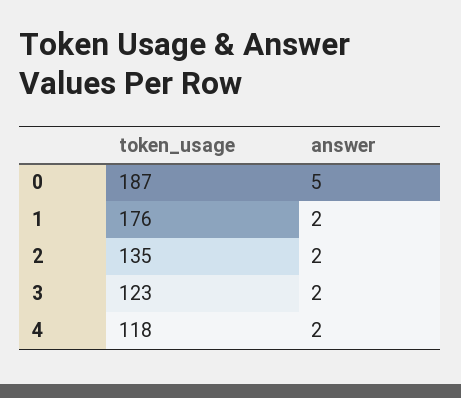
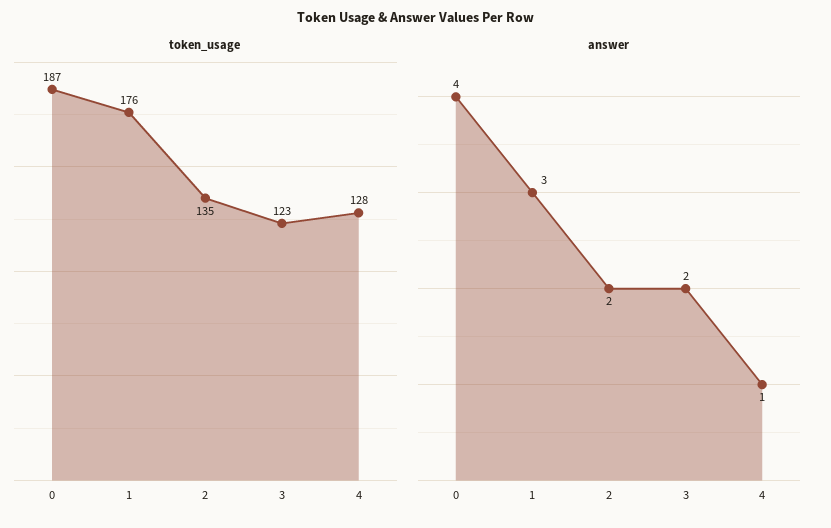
  {
    "token_usage": {
      "0": 187,
      "1": 176,
      "2": 135,
      "3": 123,
-     "4": 118
+     "4": 128
    },
    "answer": {
-     "0": 5,
+     "0": 4,
-     "1": 2,
+     "1": 3,
      "2": 2,
      "3": 2,
-     "4": 2
+     "4": 1
    }
  }

